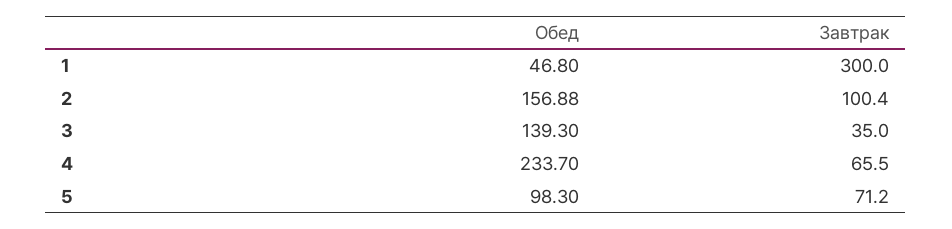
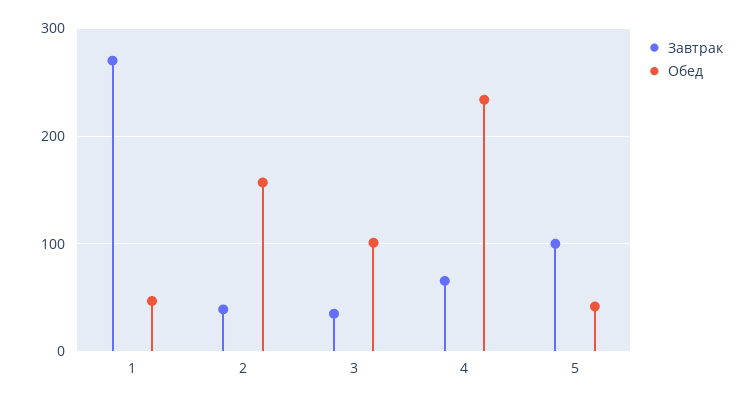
  {
    "Обед": {
      "1": 46.8,
      "2": 156.88,
-     "3": 139.3,
+     "3": 100,
      "4": 233.7,
-     "5": 98.3
+     "5": 40
    },
    "Завтрак": {
-     "1": 300,
+     "1": 270,
-     "2": 100.4,
+     "2": 40,
      "3": 35,
      "4": 65.5,
-     "5": 71.2
+     "5": 100
    }
  }

